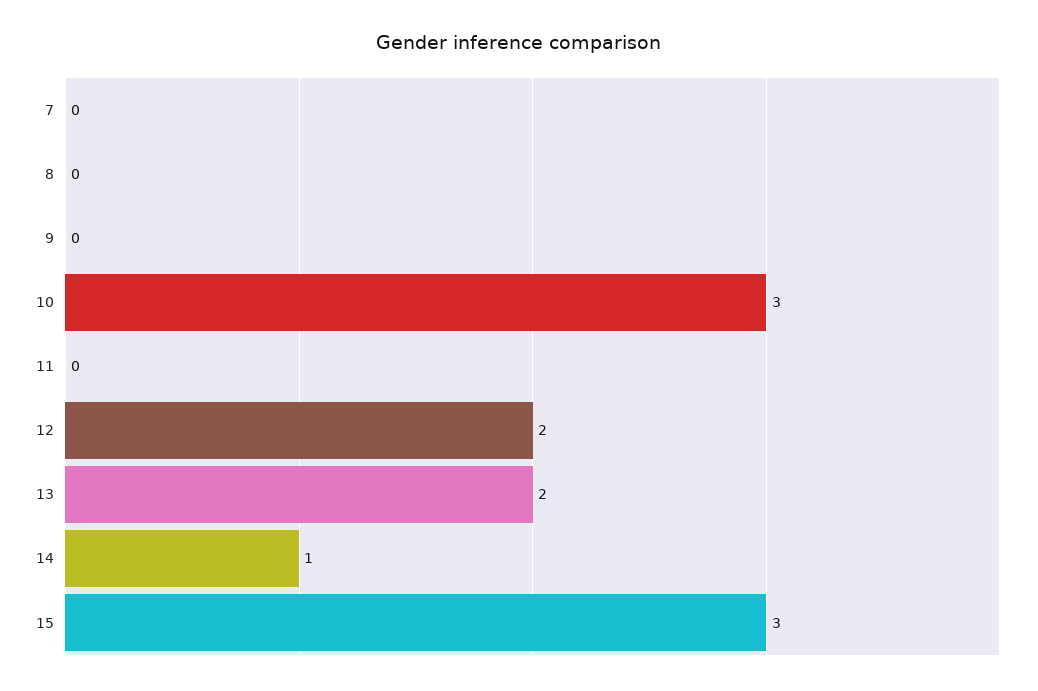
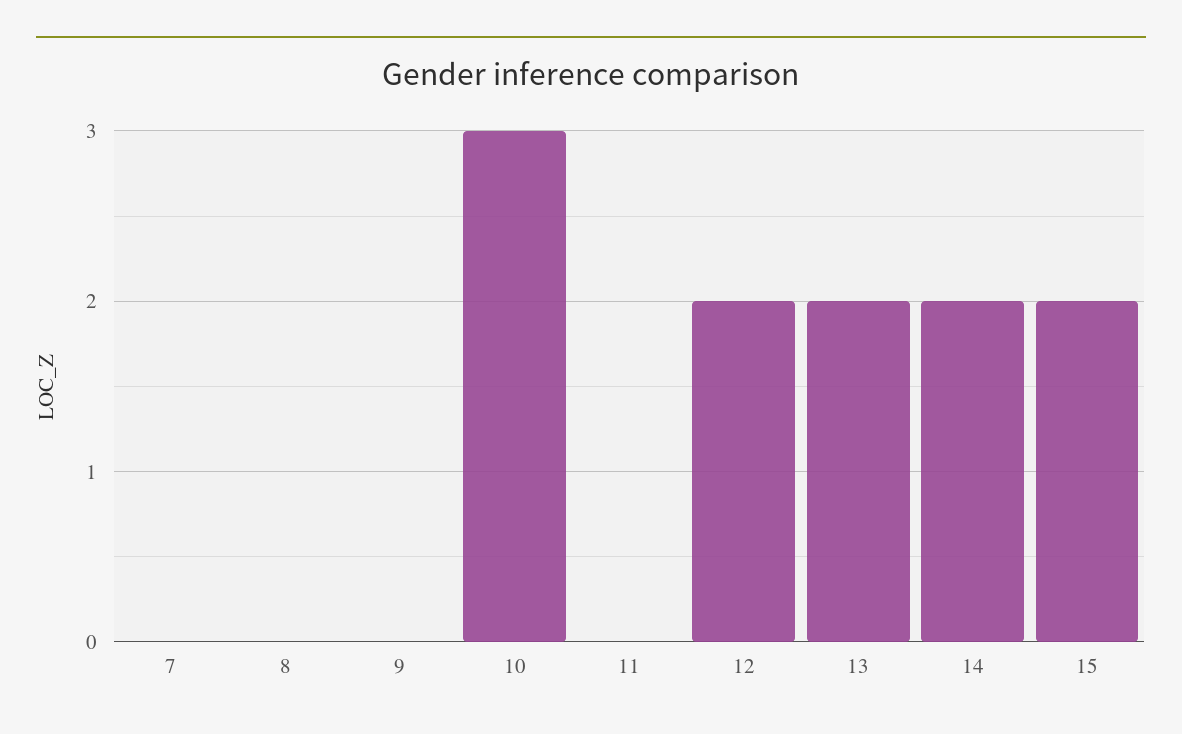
  {
    "7": 0,
    "8": 0,
    "9": 0,
    "10": 3,
    "11": 0,
    "12": 2,
    "13": 2,
-   "14": 1,
+   "14": 2,
-   "15": 3
+   "15": 2
  }

